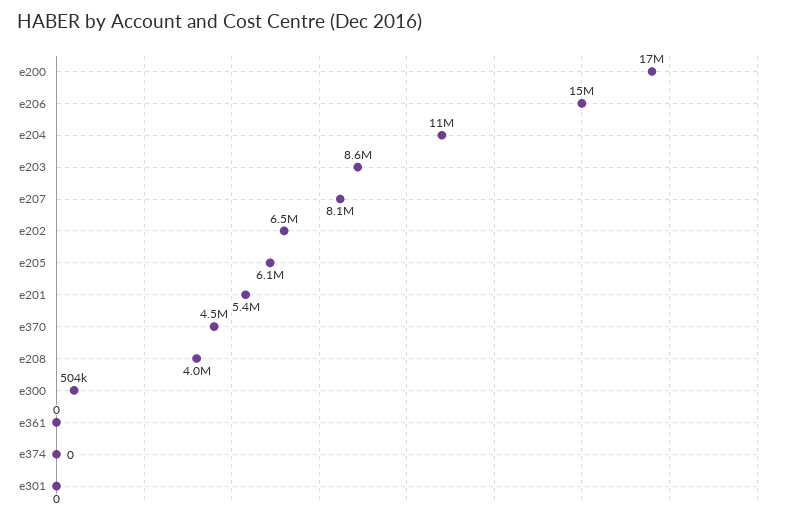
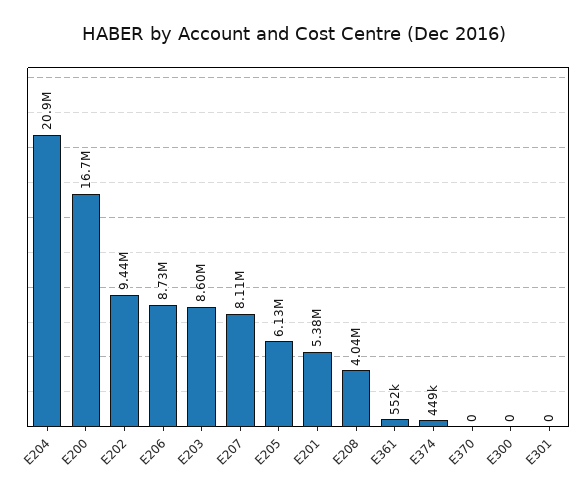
  {
    "e200": 16700000,
-   "e206": 15000000,
+   "e206": 8730000,
-   "e204": 11000000,
+   "e204": 20900000,
    "e203": 8600000,
    "e207": 8110000,
-   "e202": 6500000,
+   "e202": 9440000,
    "e205": 6130000,
    "e201": 5380000,
-   "e370": 4500000,
+   "e370": 0,
    "e208": 4040000,
-   "e300": 504000,
+   "e300": 0,
-   "e361": 0,
+   "e361": 552000,
-   "e374": 0,
+   "e374": 449000,
    "e301": 0
  }

